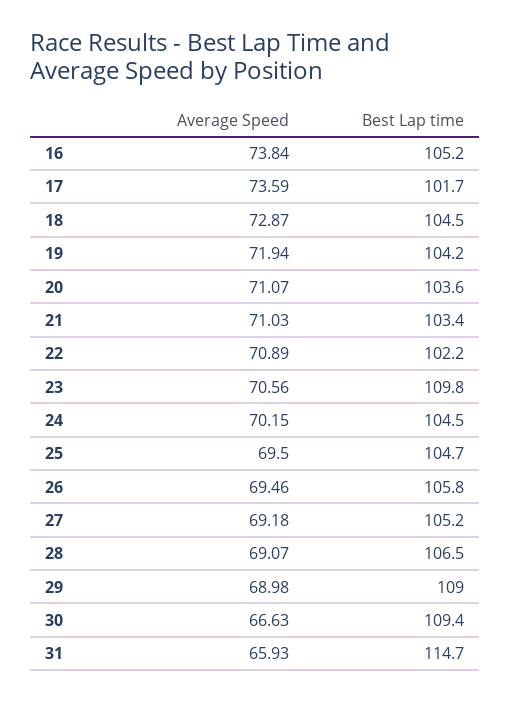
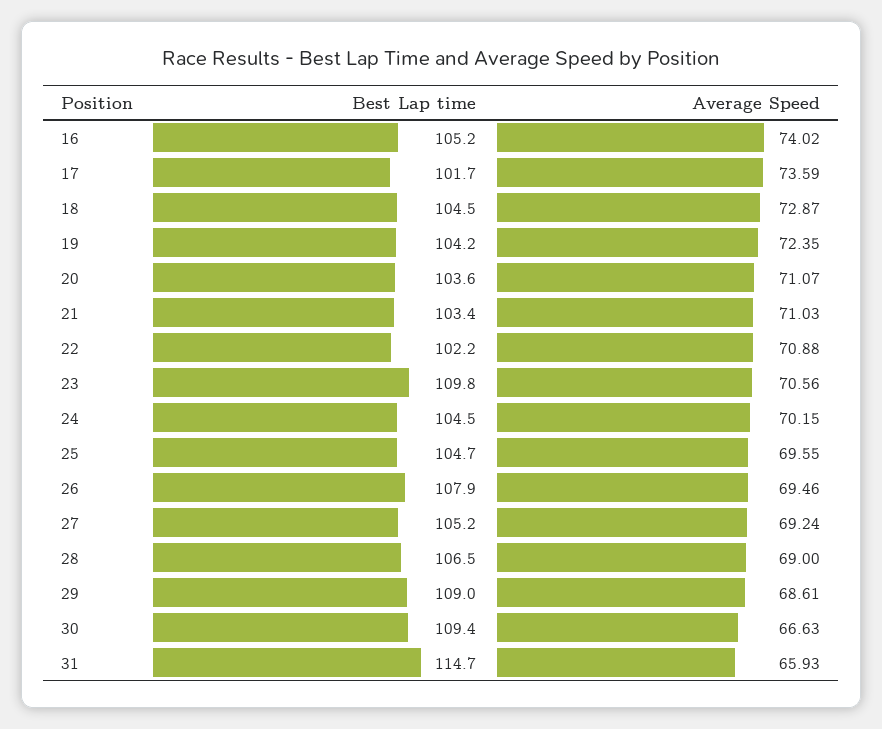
  {
    "Average Speed": {
-     "16": 73.84,
+     "16": 74.02,
      "17": 73.59,
      "18": 72.87,
-     "19": 71.94,
+     "19": 72.35,
      "20": 71.07,
      "21": 71.03,
-     "22": 70.89,
+     "22": 70.88,
      "23": 70.56,
      "24": 70.15,
-     "25": 69.5,
+     "25": 69.55,
      "26": 69.46,
-     "27": 69.18,
+     "27": 69.24,
-     "28": 69.07,
+     "28": 69,
-     "29": 68.98,
+     "29": 68.61,
      "30": 66.63,
      "31": 65.93
    },
    "Best Lap time": {
      "16": 105.2,
      "17": 101.7,
      "18": 104.5,
      "19": 104.2,
      "20": 103.6,
      "21": 103.4,
      "22": 102.2,
      "23": 109.8,
      "24": 104.5,
      "25": 104.7,
-     "26": 105.8,
+     "26": 107.9,
      "27": 105.2,
      "28": 106.5,
      "29": 109,
      "30": 109.4,
      "31": 114.7
    }
  }

